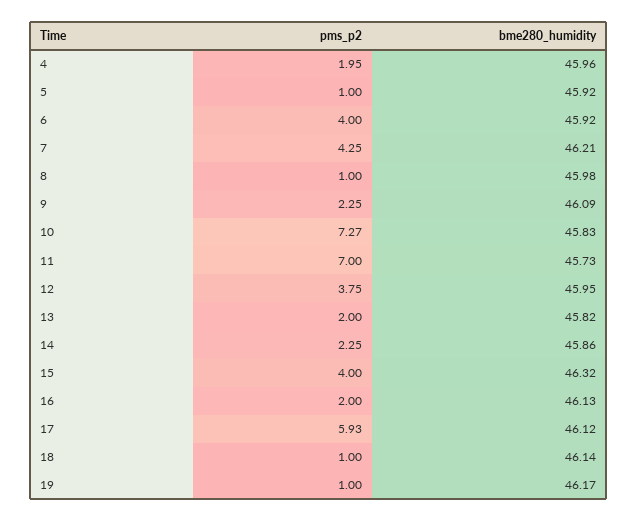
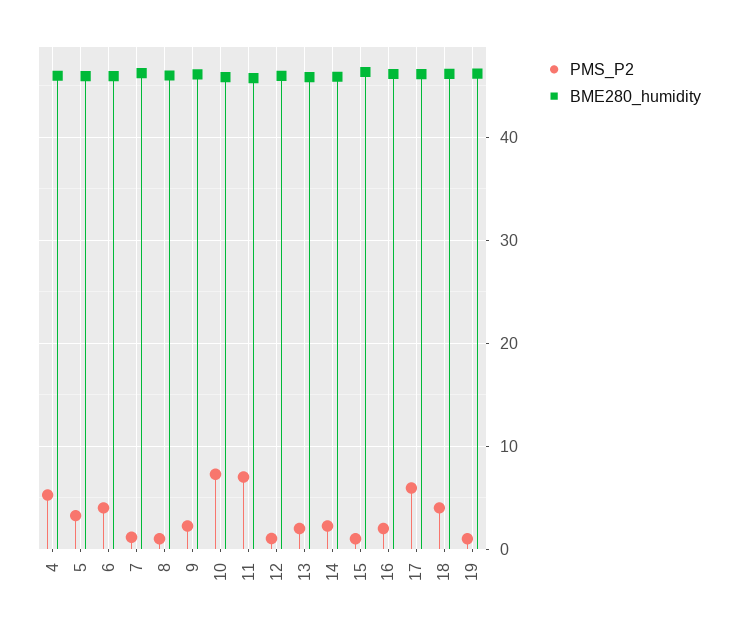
  {
    "pms_p2": {
-     "4": 1.95,
+     "4": 5,
-     "5": 1,
+     "5": 3,
      "6": 4,
-     "7": 4.25,
+     "7": 1,
      "8": 1,
      "9": 2.25,
      "10": 7.27,
      "11": 7,
-     "12": 3.75,
+     "12": 1,
      "13": 2,
      "14": 2.25,
-     "15": 4,
+     "15": 1,
      "16": 2,
      "17": 5.93,
-     "18": 1,
+     "18": 4,
      "19": 1
    },
    "bme280_humidity": {
      "4": 45.96,
      "5": 45.92,
      "6": 45.92,
      "7": 46.21,
      "8": 45.98,
      "9": 46.09,
      "10": 45.83,
      "11": 45.73,
      "12": 45.95,
      "13": 45.82,
      "14": 45.86,
      "15": 46.32,
      "16": 46.13,
      "17": 46.12,
      "18": 46.14,
      "19": 46.17
    }
  }

